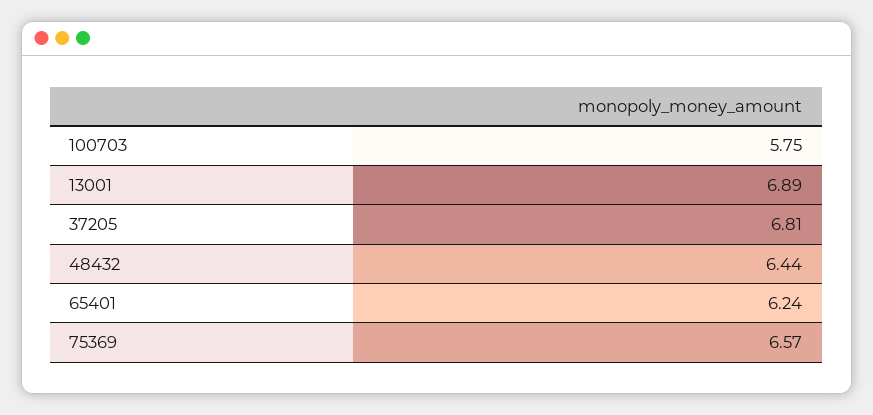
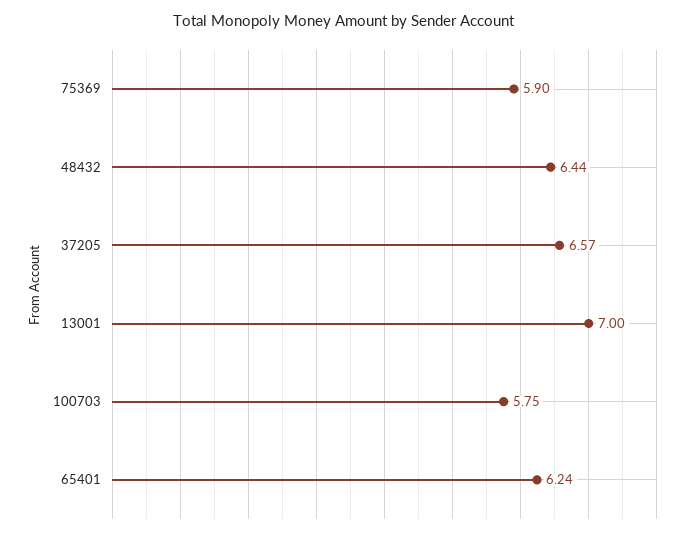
  {
    "100703": 5.75,
-   "13001": 6.89,
+   "13001": 7,
-   "37205": 6.81,
+   "37205": 6.57,
    "48432": 6.44,
    "65401": 6.24,
-   "75369": 6.57
+   "75369": 5.9
  }

